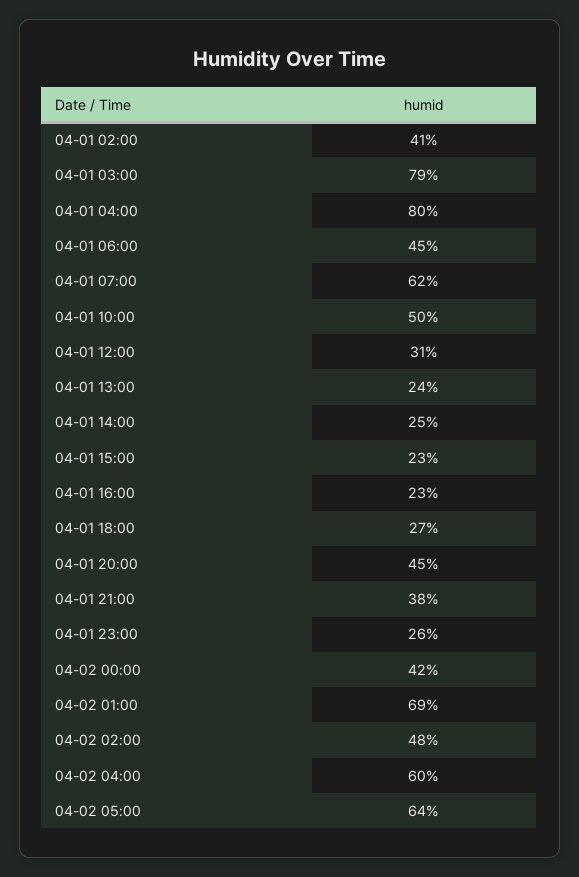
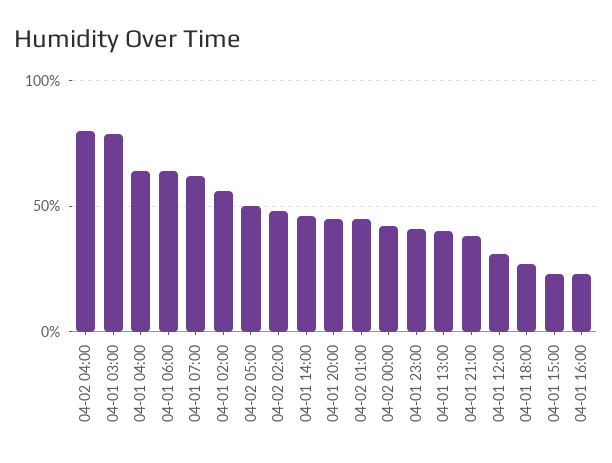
  {
-   "04-01 02:00": 41,
+   "04-01 02:00": 55,
    "04-01 03:00": 79,
-   "04-01 04:00": 80,
+   "04-01 04:00": 65,
-   "04-01 06:00": 45,
+   "04-01 06:00": 65,
    "04-01 07:00": 62,
-   "04-01 10:00": 50,
    "04-01 12:00": 31,
-   "04-01 13:00": 24,
+   "04-01 13:00": 40,
-   "04-01 14:00": 25,
+   "04-01 14:00": 45,
    "04-01 15:00": 23,
    "04-01 16:00": 23,
    "04-01 18:00": 27,
    "04-01 20:00": 45,
    "04-01 21:00": 38,
-   "04-01 23:00": 26,
+   "04-01 23:00": 40,
    "04-02 00:00": 42,
-   "04-02 01:00": 69,
+   "04-02 01:00": 45,
    "04-02 02:00": 48,
-   "04-02 04:00": 60,
+   "04-02 04:00": 80,
-   "04-02 05:00": 64
+   "04-02 05:00": 50
  }

